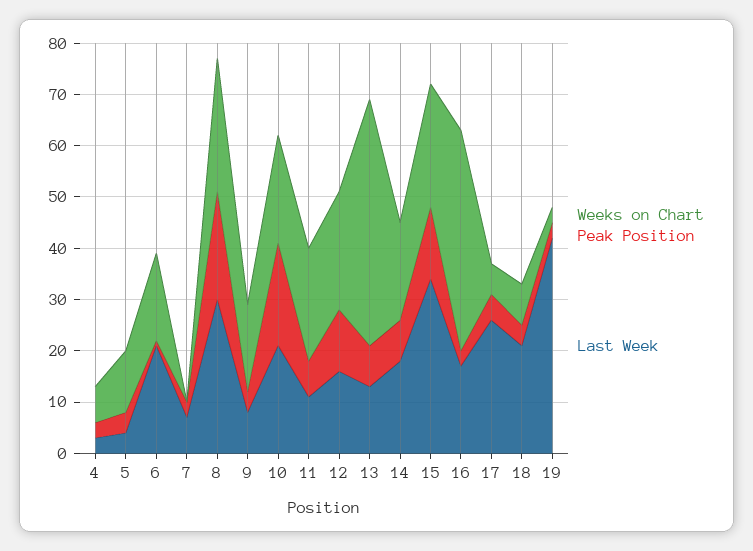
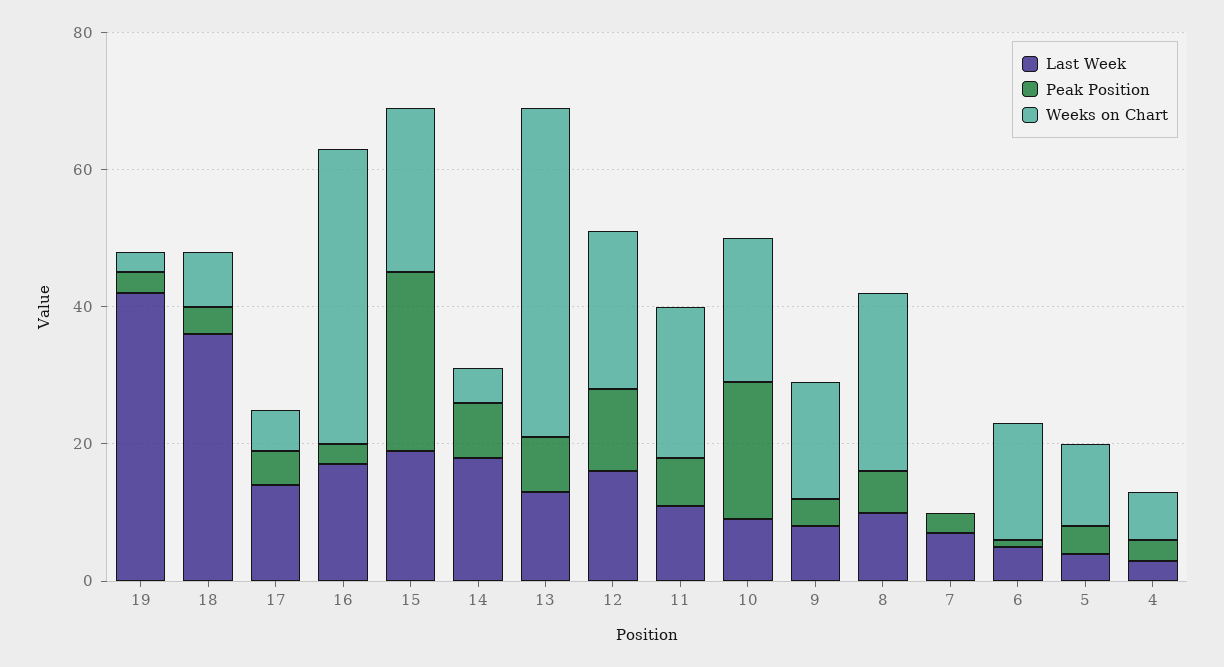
  {
    "Weeks on Chart": {
      "4": 5,
      "5": 10,
      "6": 15,
      "7": 0,
      "8": 25,
      "9": 15,
      "10": 20,
      "11": 20,
      "12": 25,
      "13": 50,
-     "14": 20,
+     "14": 5,
      "15": 25,
      "16": 45,
      "17": 5,
      "18": 10,
      "19": 5
    },
    "Peak Position": {
      "4": 5,
      "5": 5,
      "6": 0,
      "7": 5,
-     "8": 20,
+     "8": 5,
      "9": 5,
      "10": 20,
      "11": 5,
      "12": 10,
      "13": 10,
      "14": 10,
-     "15": 15,
+     "15": 25,
      "16": 5,
      "17": 5,
      "18": 5,
      "19": 5
    },
    "Last Week": {
      "4": 5,
      "5": 5,
-     "6": 20,
+     "6": 5,
      "7": 5,
-     "8": 30,
+     "8": 10,
      "9": 10,
-     "10": 20,
+     "10": 10,
      "11": 10,
      "12": 15,
      "13": 15,
      "14": 20,
-     "15": 35,
+     "15": 20,
      "16": 15,
-     "17": 25,
+     "17": 15,
-     "18": 20,
+     "18": 35,
      "19": 40
    }
  }

